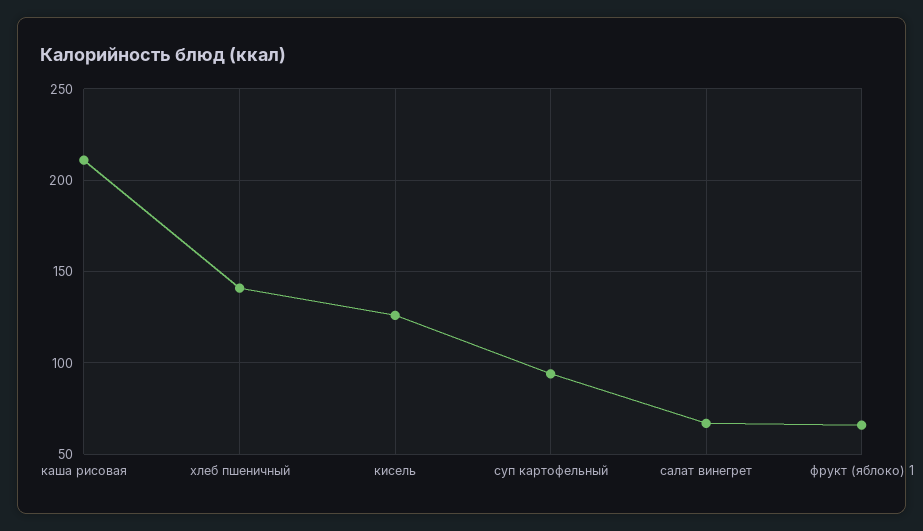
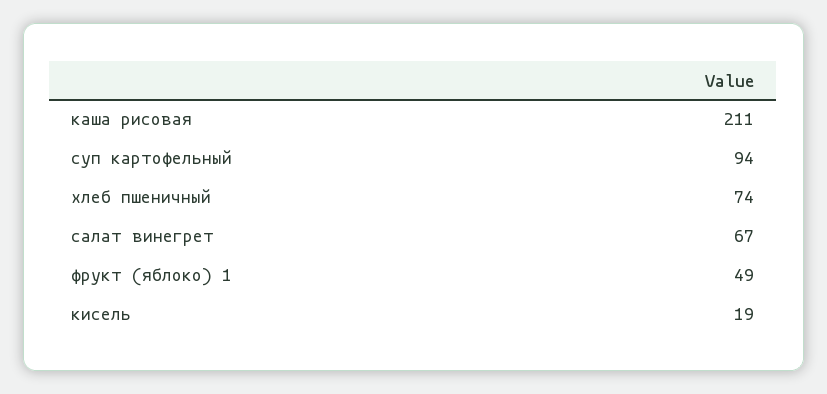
  {
    "каша рисовая": 211,
-   "хлеб пшеничный": 140,
+   "хлеб пшеничный": 74,
-   "кисель": 125,
+   "кисель": 19,
    "суп картофельный": 94,
    "салат винегрет": 67,
-   "фрукт (яблоко) 1": 65
+   "фрукт (яблоко) 1": 49
  }

